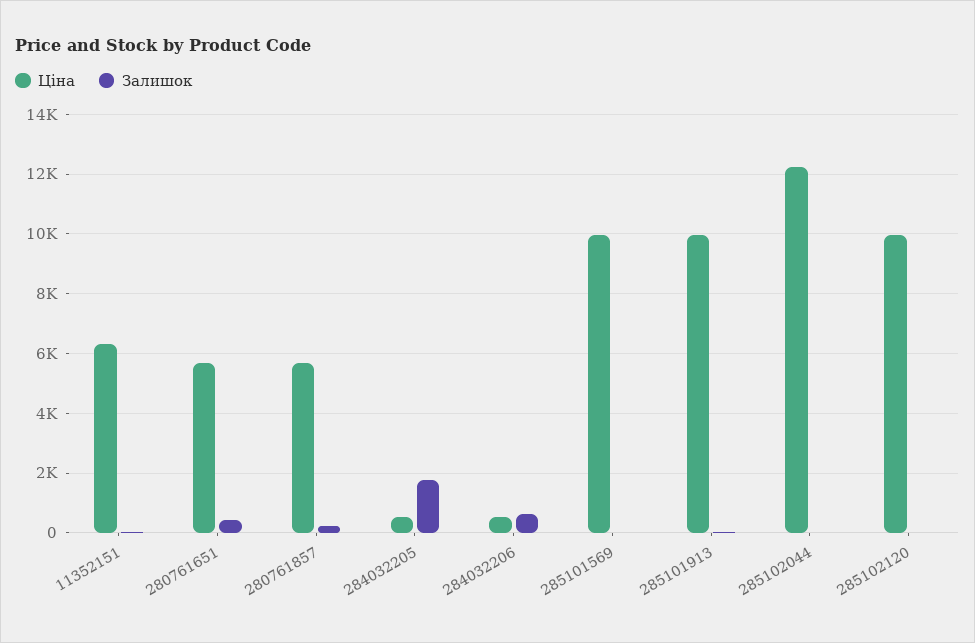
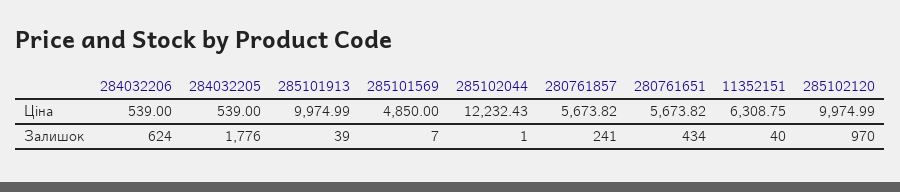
  {
    "Ціна": {
      "11352151": 6308.75,
      "280761651": 5673.82,
      "280761857": 5673.82,
      "284032205": 539,
      "284032206": 539,
-     "285101569": 10000,
+     "285101569": 4850,
      "285101913": 9974.99,
      "285102044": 12232.43,
      "285102120": 9974.99
    },
    "Залишок": {
      "11352151": 40,
      "280761651": 434,
      "280761857": 241,
      "284032205": 1776,
      "284032206": 624,
      "285101569": 7,
      "285101913": 39,
      "285102044": 1,
-     "285102120": 0
+     "285102120": 970
    }
  }

